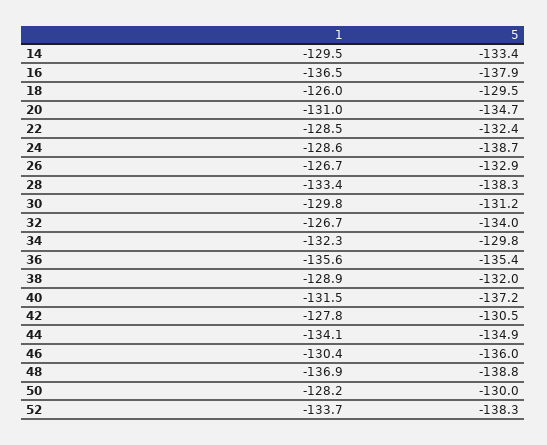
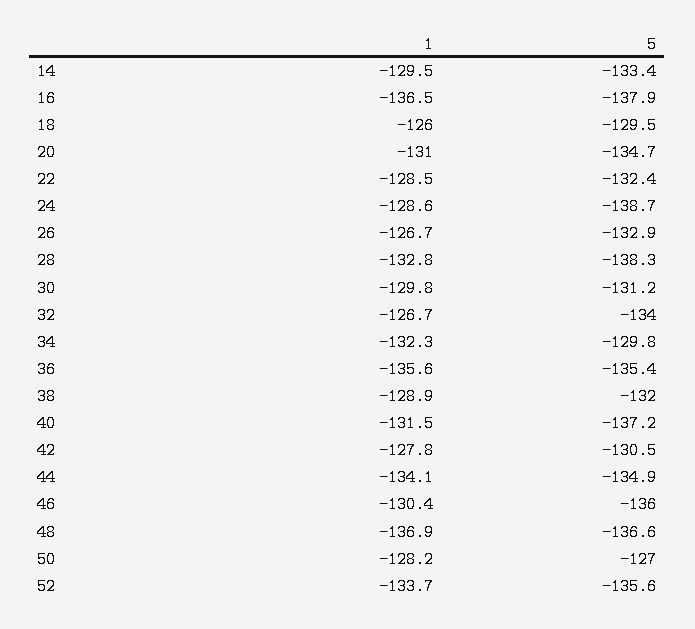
  {
    "1": {
      "14": -129.5,
      "16": -136.5,
      "18": -126,
      "20": -131,
      "22": -128.5,
      "24": -128.6,
      "26": -126.7,
-     "28": -133.4,
+     "28": -132.8,
      "30": -129.8,
      "32": -126.7,
      "34": -132.3,
      "36": -135.6,
      "38": -128.9,
      "40": -131.5,
      "42": -127.8,
      "44": -134.1,
      "46": -130.4,
      "48": -136.9,
      "50": -128.2,
      "52": -133.7
    },
    "5": {
      "14": -133.4,
      "16": -137.9,
      "18": -129.5,
      "20": -134.7,
      "22": -132.4,
      "24": -138.7,
      "26": -132.9,
      "28": -138.3,
      "30": -131.2,
      "32": -134,
      "34": -129.8,
      "36": -135.4,
      "38": -132,
      "40": -137.2,
      "42": -130.5,
      "44": -134.9,
      "46": -136,
-     "48": -138.8,
+     "48": -136.6,
-     "50": -130,
+     "50": -127,
-     "52": -138.3
+     "52": -135.6
    }
  }

